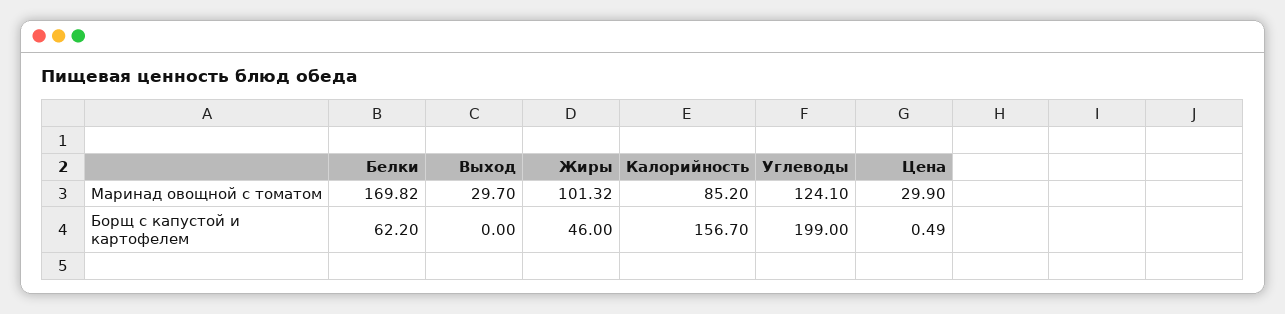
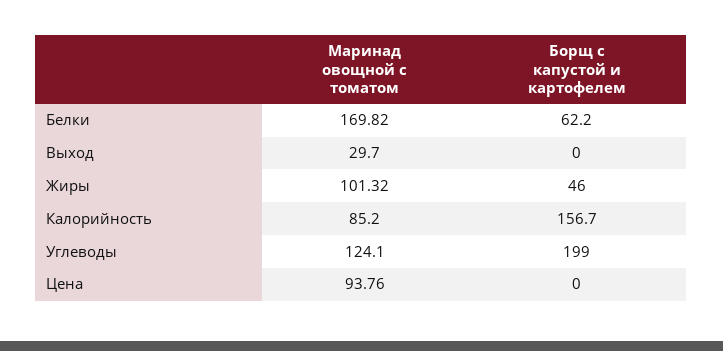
  {
    "Белки": {
      "Маринад овощной с томатом": 169.82,
      "Борщ с капустой и картофелем": 62.2
    },
    "Выход": {
      "Маринад овощной с томатом": 29.7,
      "Борщ с капустой и картофелем": 0
    },
    "Жиры": {
      "Маринад овощной с томатом": 101.32,
      "Борщ с капустой и картофелем": 46
    },
    "Калорийность": {
      "Маринад овощной с томатом": 85.2,
      "Борщ с капустой и картофелем": 156.7
    },
    "Углеводы": {
      "Маринад овощной с томатом": 124.1,
      "Борщ с капустой и картофелем": 199
    },
    "Цена": {
-     "Маринад овощной с томатом": 29.9,
+     "Маринад овощной с томатом": 93.76,
-     "Борщ с капустой и картофелем": 0.49
+     "Борщ с капустой и картофелем": 0
    }
  }

